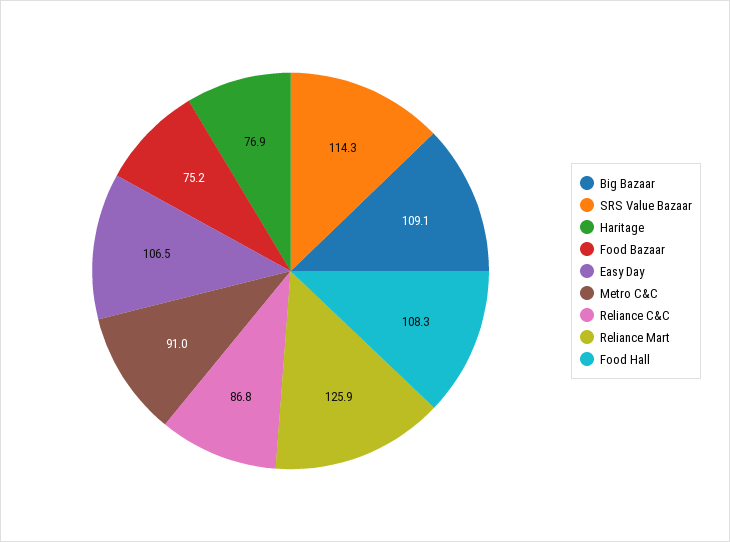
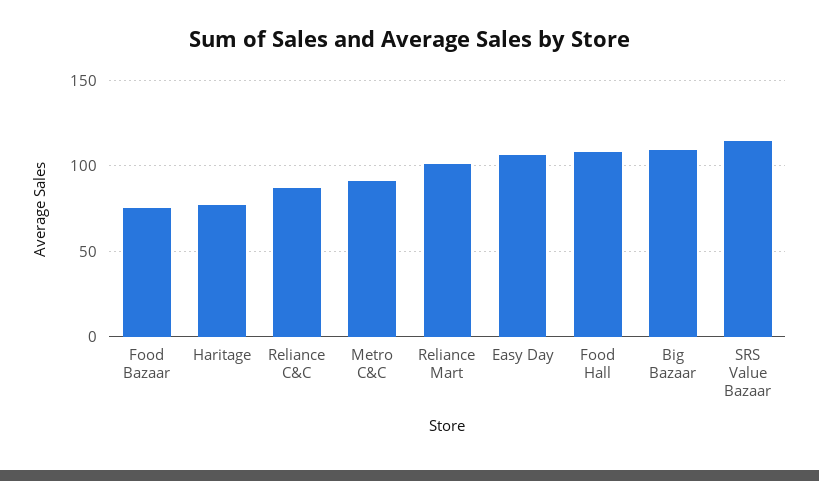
  {
    "Big Bazaar": 109.1,
    "SRS Value Bazaar": 114.3,
    "Haritage": 76.9,
    "Food Bazaar": 75.2,
    "Easy Day": 106.5,
    "Metro C&C": 91,
    "Reliance C&C": 86.8,
-   "Reliance Mart": 125.9,
+   "Reliance Mart": 100,
    "Food Hall": 108.3
  }

